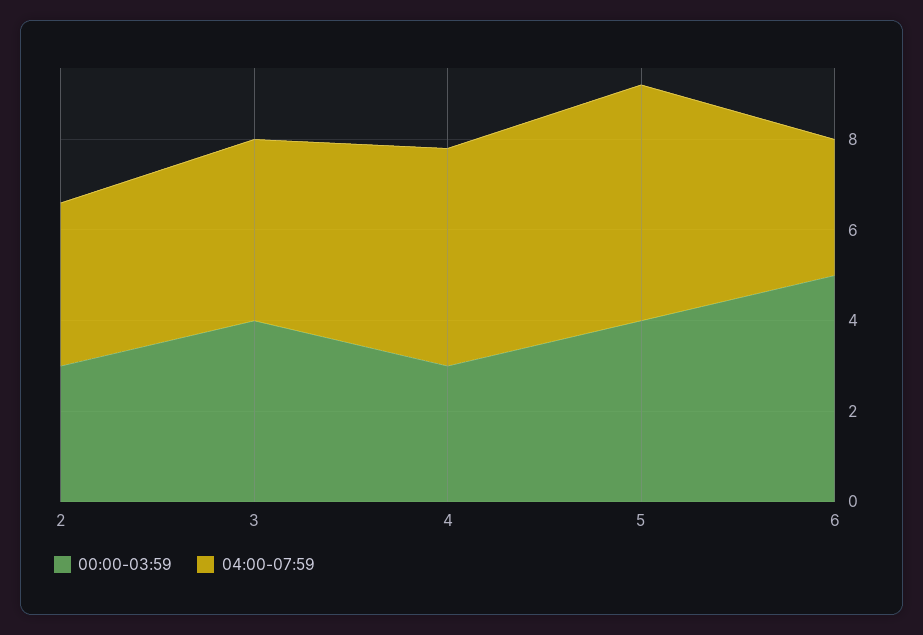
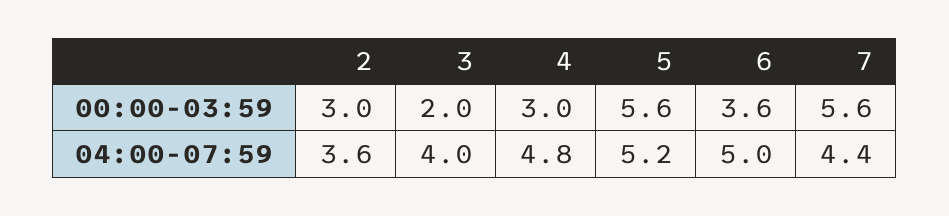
  {
    "00:00-03:59": {
      "2": 3,
-     "3": 4,
+     "3": 2,
      "4": 3,
-     "5": 4,
+     "5": 5.6,
-     "6": 5
+     "6": 3.6,
+     "7": 5.6
    },
    "04:00-07:59": {
      "2": 3.6,
      "3": 4,
      "4": 4.8,
      "5": 5.2,
-     "6": 3
+     "6": 5,
+     "7": 4.4
    }
  }

